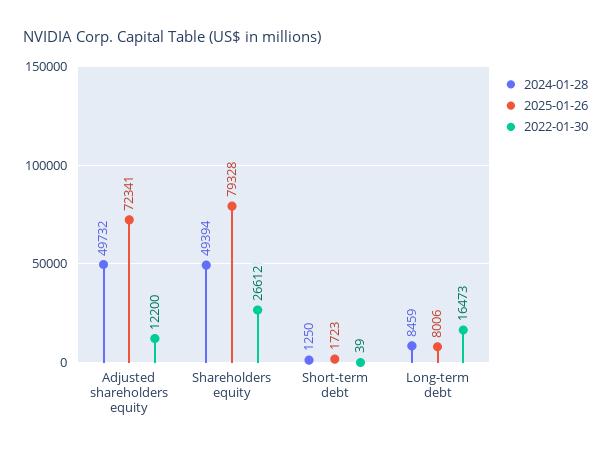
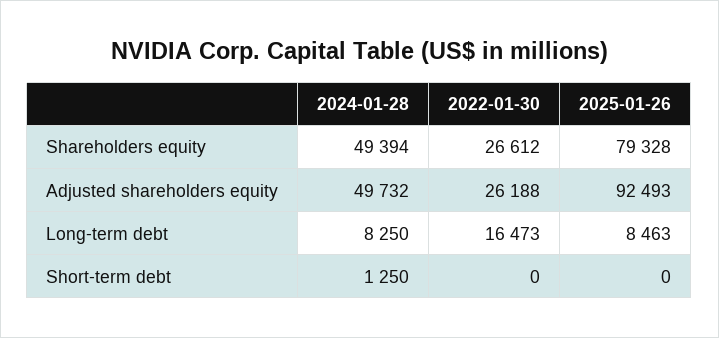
  {
    "2024-01-28": {
      "Adjusted shareholders equity": 49732,
      "Shareholders equity": 49394,
      "Short-term debt": 1250,
-     "Long-term debt": 8459
+     "Long-term debt": 8250
    },
    "2025-01-26": {
-     "Adjusted shareholders equity": 72341,
+     "Adjusted shareholders equity": 92493,
      "Shareholders equity": 79328,
-     "Short-term debt": 1723,
+     "Short-term debt": 0,
-     "Long-term debt": 8006
+     "Long-term debt": 8463
    },
    "2022-01-30": {
-     "Adjusted shareholders equity": 12200,
+     "Adjusted shareholders equity": 26188,
      "Shareholders equity": 26612,
-     "Short-term debt": 39,
+     "Short-term debt": 0,
      "Long-term debt": 16473
    }
  }

